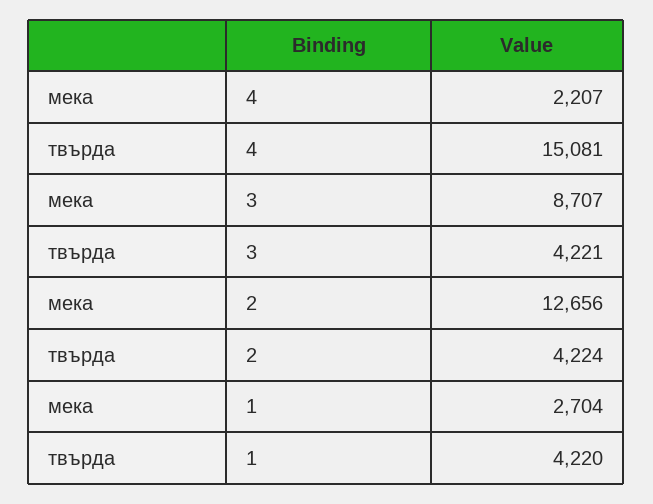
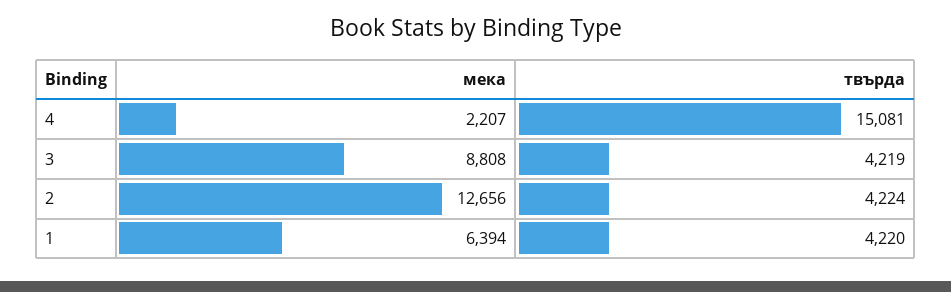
  {
    "мека": {
      "4": 2207,
-     "3": 8707,
+     "3": 8808,
      "2": 12656,
-     "1": 2704
+     "1": 6394
    },
    "твърда": {
      "4": 15081,
-     "3": 4221,
+     "3": 4219,
      "2": 4224,
      "1": 4220
    }
  }

